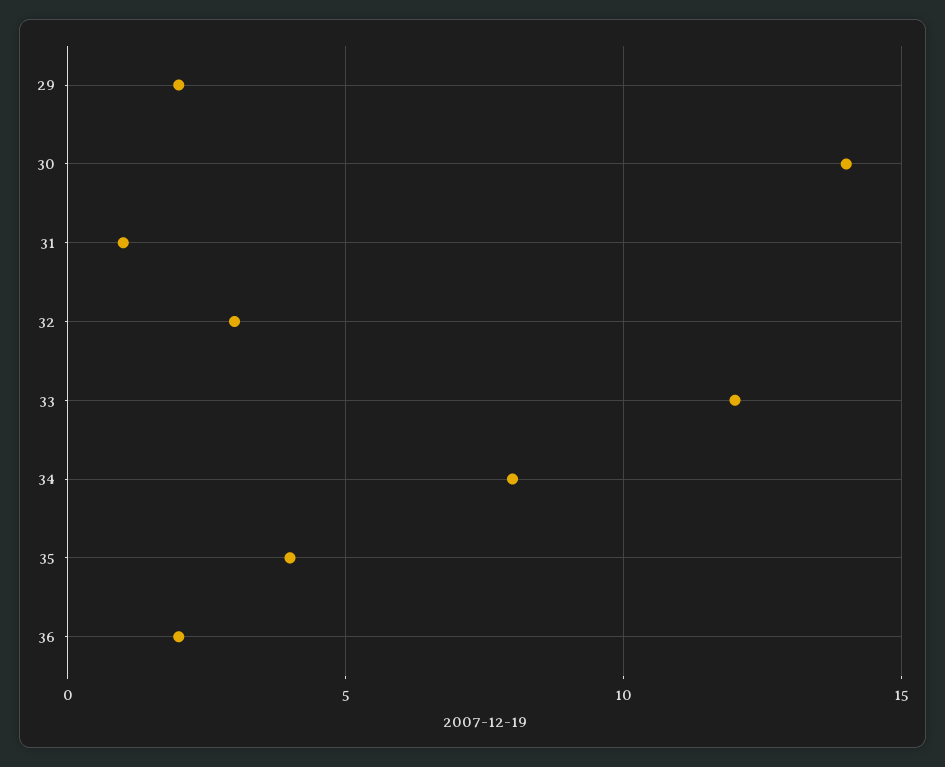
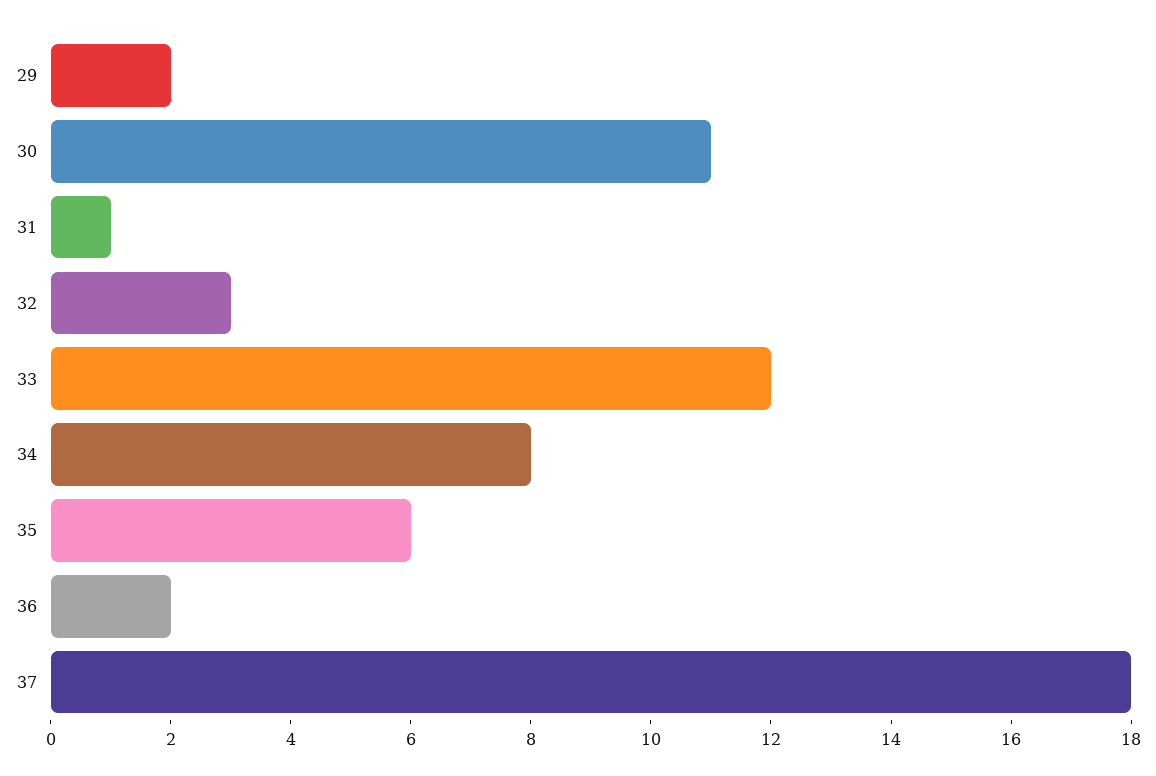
  {
    "29": 2,
-   "30": 14,
+   "30": 11,
    "31": 1,
    "32": 3,
    "33": 12,
    "34": 8,
-   "35": 4,
+   "35": 6,
-   "36": 2
+   "36": 2,
+   "37": 18
  }

